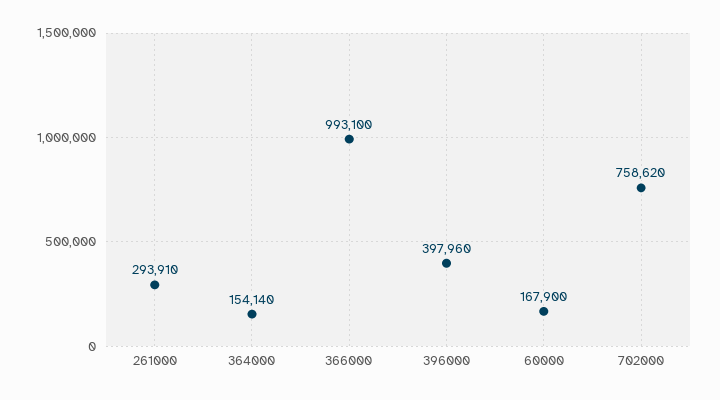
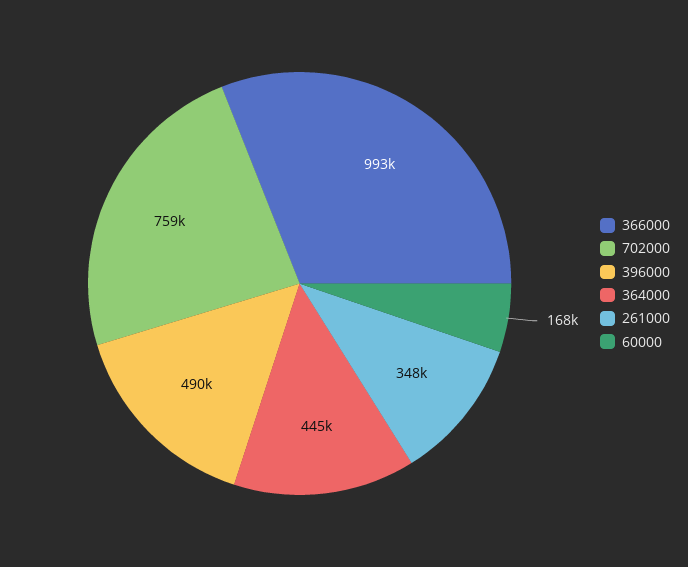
  {
-   "261000": 293910,
+   "261000": 348000,
-   "364000": 154140,
+   "364000": 445000,
    "366000": 993100,
-   "396000": 397960,
+   "396000": 490000,
    "60000": 167900,
    "702000": 758620
  }

